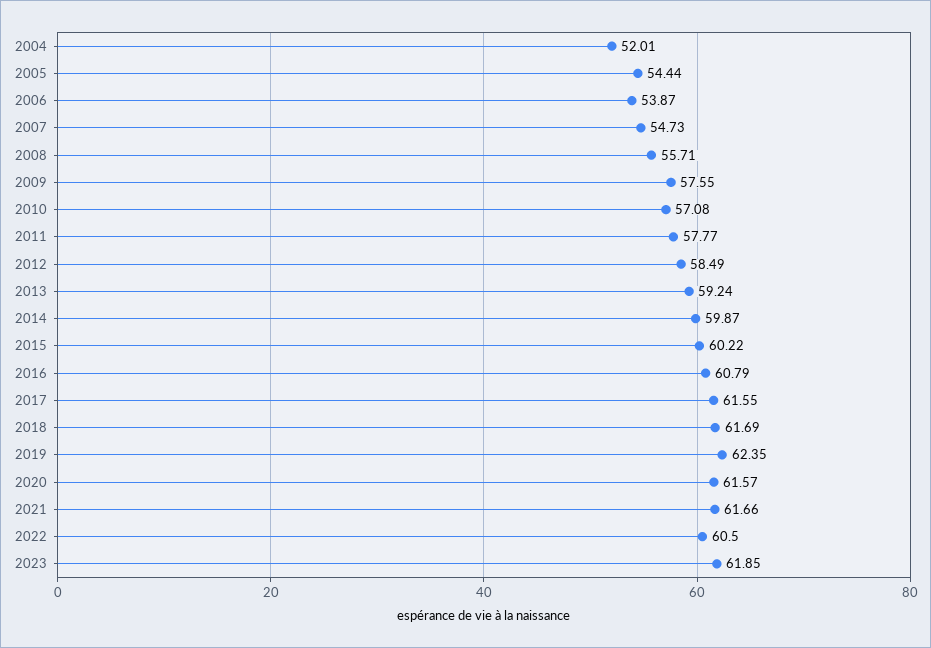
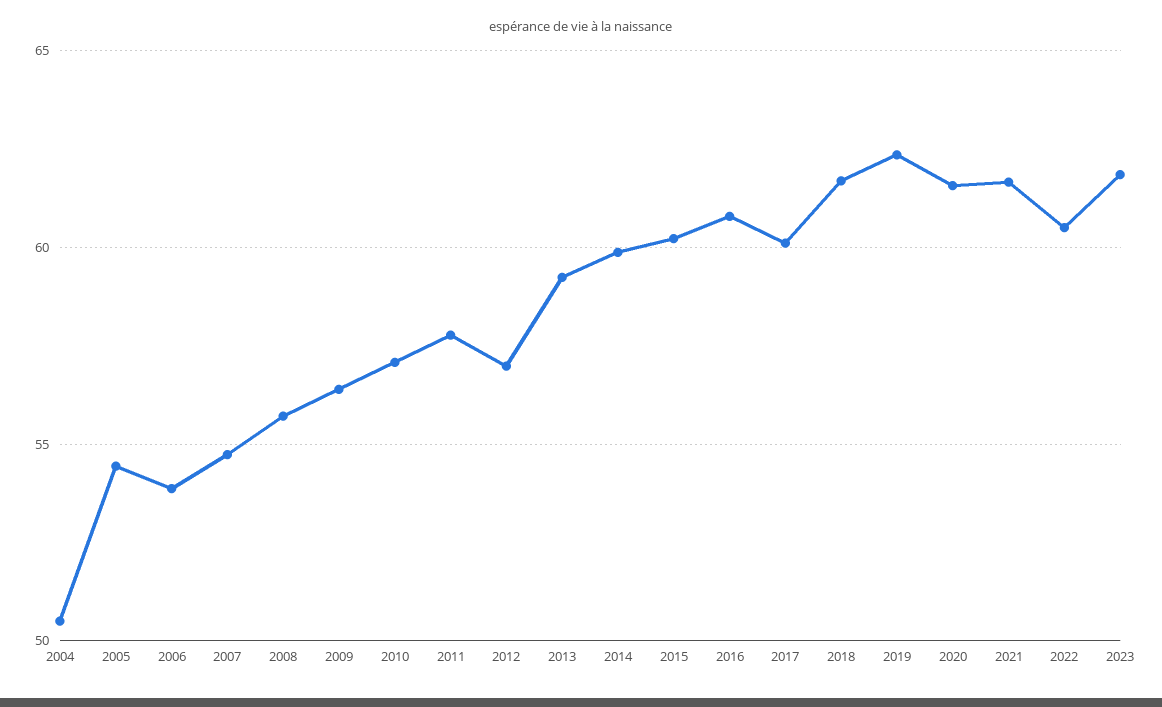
  {
-   "2004": 52.01,
+   "2004": 50.5,
    "2005": 54.44,
    "2006": 53.87,
    "2007": 54.73,
    "2008": 55.71,
-   "2009": 57.55,
+   "2009": 56.5,
    "2010": 57.08,
    "2011": 57.77,
-   "2012": 58.49,
+   "2012": 57,
    "2013": 59.24,
    "2014": 59.87,
    "2015": 60.22,
    "2016": 60.79,
-   "2017": 61.55,
+   "2017": 60,
    "2018": 61.69,
    "2019": 62.35,
    "2020": 61.57,
    "2021": 61.66,
    "2022": 60.5,
    "2023": 61.85
  }

